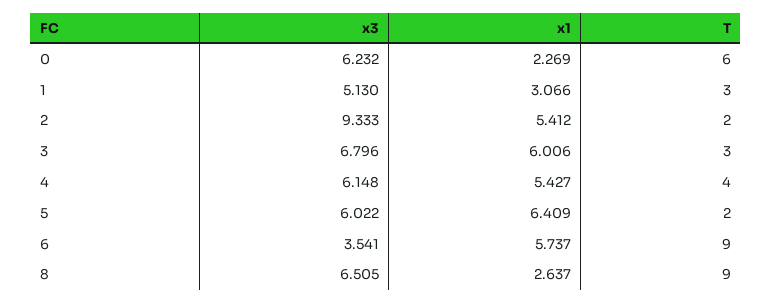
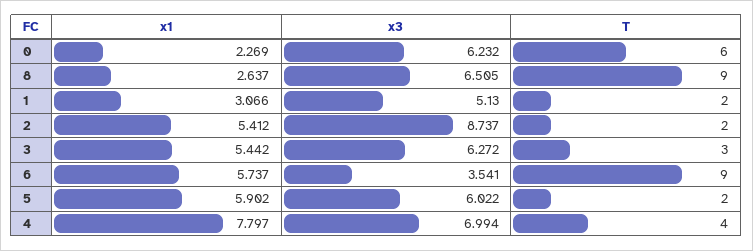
  {
    "x3": {
      "0": 6.232,
      "1": 5.13,
-     "2": 9.333,
+     "2": 8.737,
-     "3": 6.796,
+     "3": 6.272,
-     "4": 6.148,
+     "4": 6.994,
      "5": 6.022,
      "6": 3.541,
      "8": 6.505
    },
    "x1": {
      "0": 2.269,
      "1": 3.066,
      "2": 5.412,
-     "3": 6.006,
+     "3": 5.442,
-     "4": 5.427,
+     "4": 7.797,
-     "5": 6.409,
+     "5": 5.902,
      "6": 5.737,
      "8": 2.637
    },
    "T": {
      "0": 6,
-     "1": 3,
+     "1": 2,
      "2": 2,
      "3": 3,
      "4": 4,
      "5": 2,
      "6": 9,
      "8": 9
    }
  }

